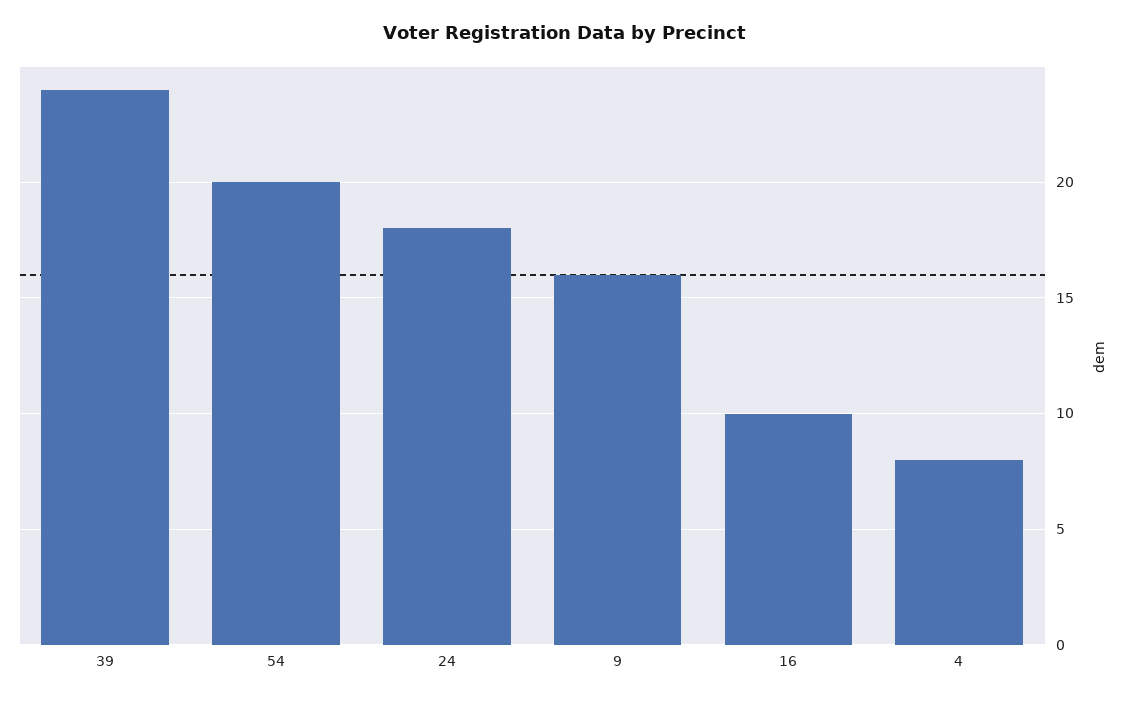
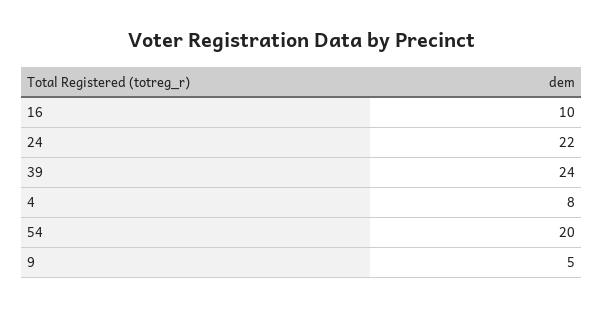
  {
    "39": 24,
    "54": 20,
-   "24": 18,
+   "24": 22,
-   "9": 16,
+   "9": 5,
    "16": 10,
    "4": 8
  }

